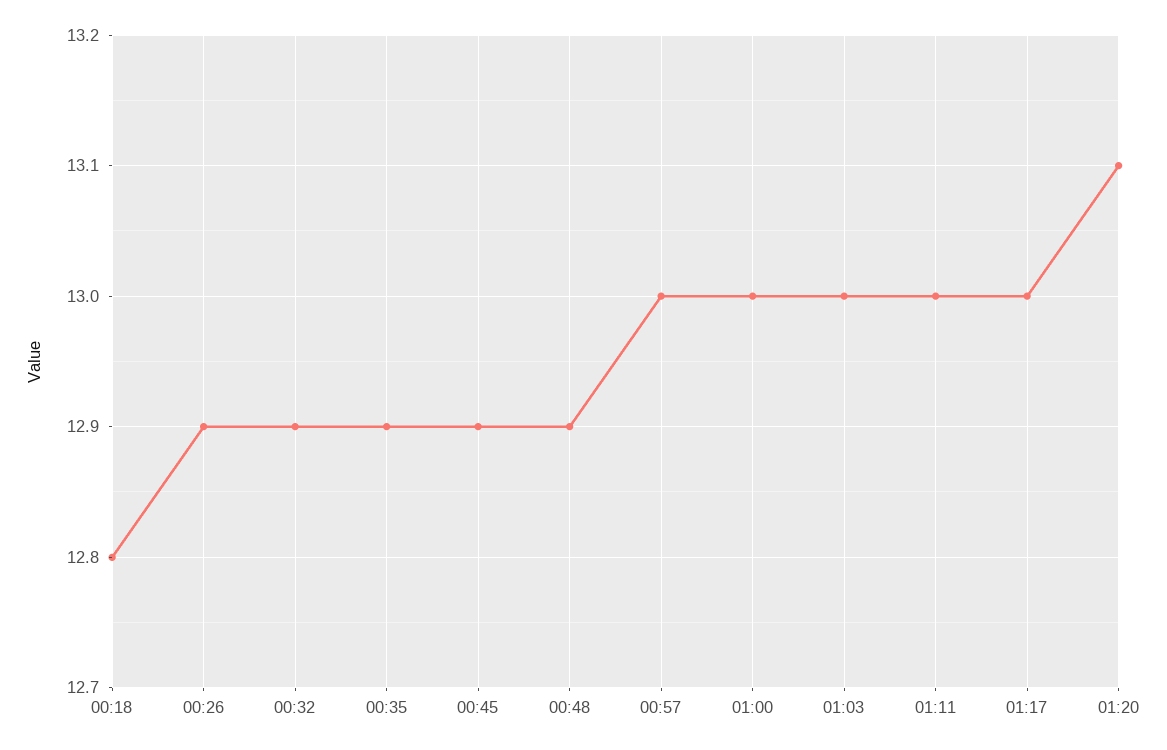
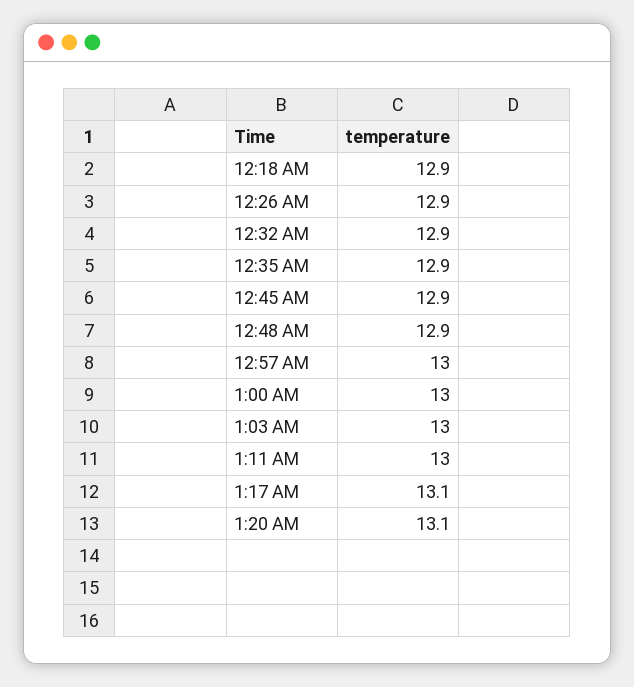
  {
-   "00:18": 12.8,
+   "00:18": 12.9,
    "00:26": 12.9,
    "00:32": 12.9,
    "00:35": 12.9,
    "00:45": 12.9,
    "00:48": 12.9,
    "00:57": 13,
    "01:00": 13,
    "01:03": 13,
    "01:11": 13,
-   "01:17": 13,
+   "01:17": 13.1,
    "01:20": 13.1
  }

